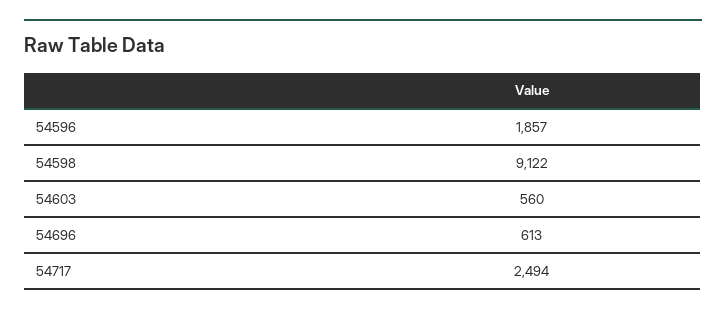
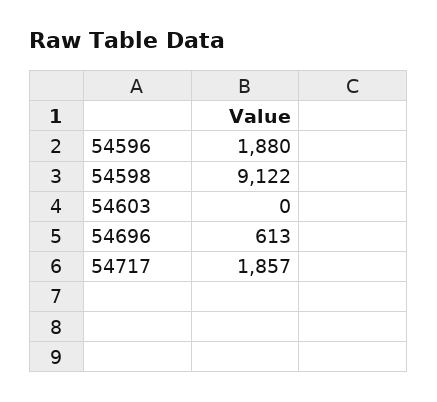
  {
-   "54596": 1857,
+   "54596": 1880,
    "54598": 9122,
-   "54603": 560,
+   "54603": 0,
    "54696": 613,
-   "54717": 2494
+   "54717": 1857
  }

